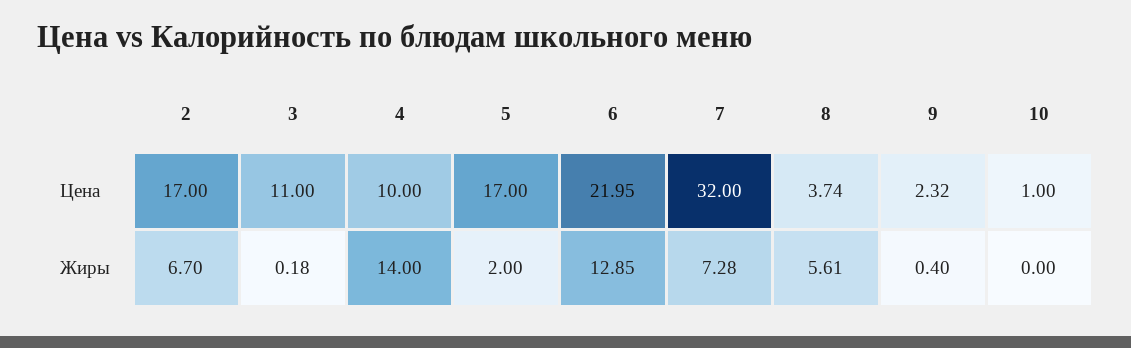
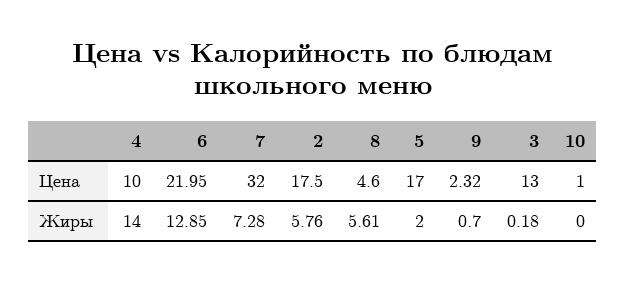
  {
    "2": {
-     "Цена": 17,
+     "Цена": 17.5,
-     "Жиры": 6.7
+     "Жиры": 5.76
    },
    "3": {
-     "Цена": 11,
+     "Цена": 13,
      "Жиры": 0.18
    },
    "4": {
      "Цена": 10,
      "Жиры": 14
    },
    "5": {
      "Цена": 17,
      "Жиры": 2
    },
    "6": {
      "Цена": 21.95,
      "Жиры": 12.85
    },
    "7": {
      "Цена": 32,
      "Жиры": 7.28
    },
    "8": {
-     "Цена": 3.74,
+     "Цена": 4.6,
      "Жиры": 5.61
    },
    "9": {
      "Цена": 2.32,
-     "Жиры": 0.4
+     "Жиры": 0.7
    },
    "10": {
      "Цена": 1,
      "Жиры": 0
    }
  }

